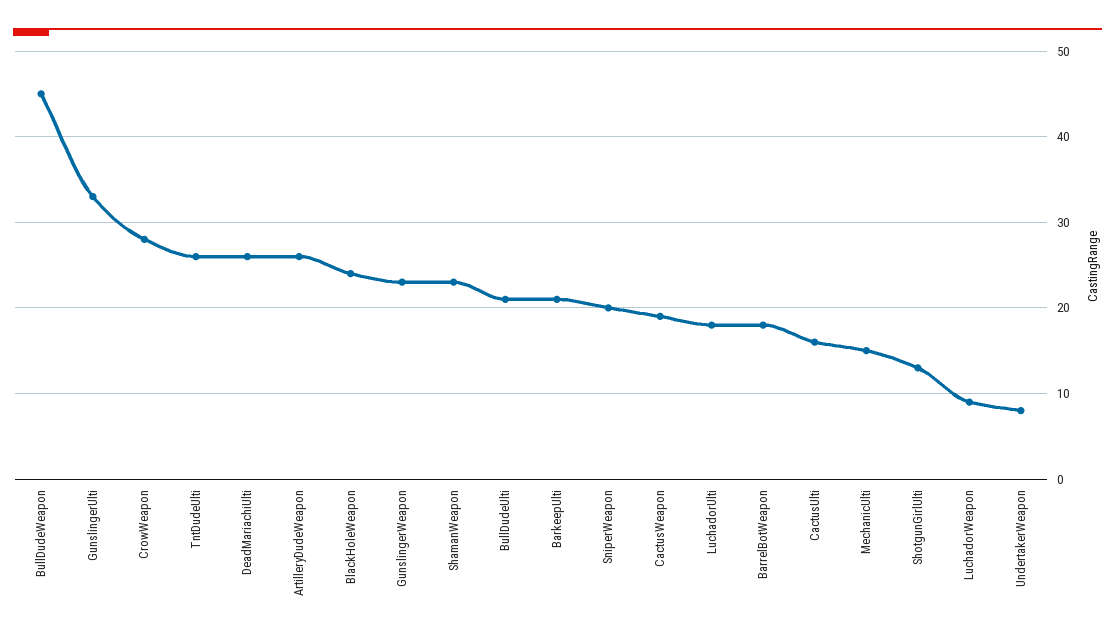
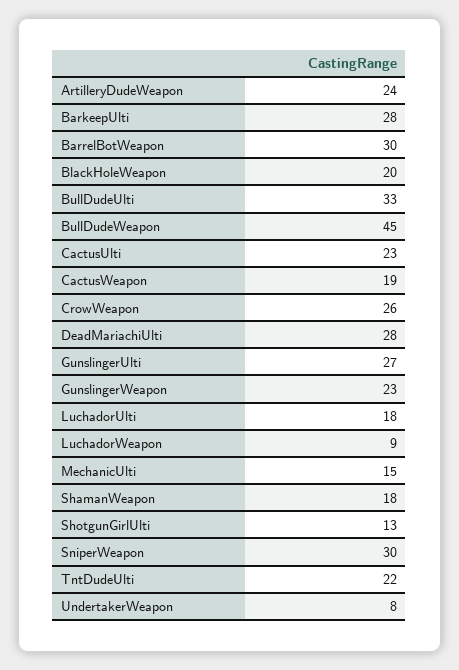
  {
    "BullDudeWeapon": 45,
-   "GunslingerUlti": 33,
+   "GunslingerUlti": 27,
-   "CrowWeapon": 28,
+   "CrowWeapon": 26,
-   "TntDudeUlti": 26,
+   "TntDudeUlti": 22,
-   "DeadMariachiUlti": 26,
+   "DeadMariachiUlti": 28,
-   "ArtilleryDudeWeapon": 26,
+   "ArtilleryDudeWeapon": 24,
-   "BlackHoleWeapon": 24,
+   "BlackHoleWeapon": 20,
    "GunslingerWeapon": 23,
-   "ShamanWeapon": 23,
+   "ShamanWeapon": 18,
-   "BullDudeUlti": 21,
+   "BullDudeUlti": 33,
-   "BarkeepUlti": 21,
+   "BarkeepUlti": 28,
-   "SniperWeapon": 20,
+   "SniperWeapon": 30,
    "CactusWeapon": 19,
    "LuchadorUlti": 18,
-   "BarrelBotWeapon": 18,
+   "BarrelBotWeapon": 30,
-   "CactusUlti": 16,
+   "CactusUlti": 23,
    "MechanicUlti": 15,
    "ShotgunGirlUlti": 13,
    "LuchadorWeapon": 9,
    "UndertakerWeapon": 8
  }

